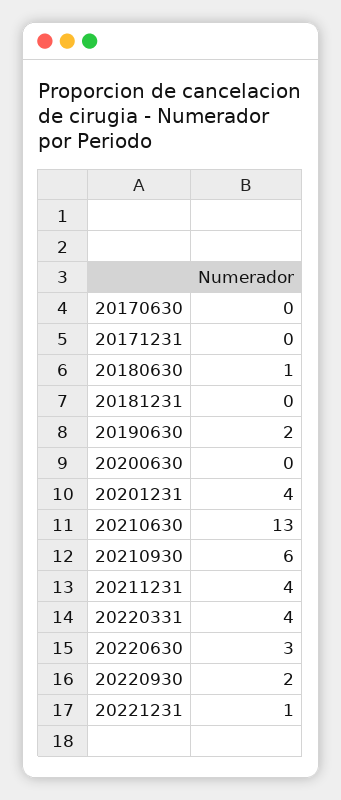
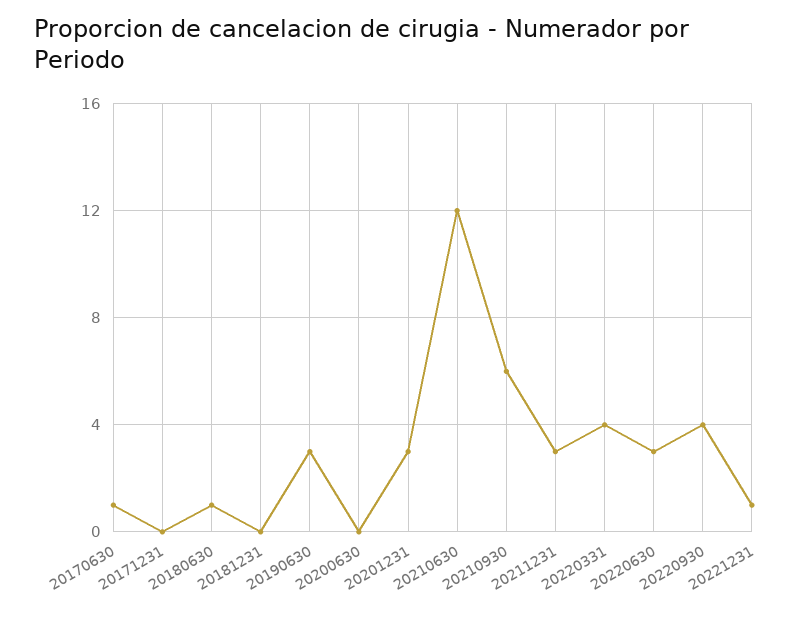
  {
-   "20170630": 0,
+   "20170630": 1,
    "20171231": 0,
    "20180630": 1,
    "20181231": 0,
-   "20190630": 2,
+   "20190630": 3,
    "20200630": 0,
-   "20201231": 4,
+   "20201231": 3,
-   "20210630": 13,
+   "20210630": 12,
    "20210930": 6,
-   "20211231": 4,
+   "20211231": 3,
    "20220331": 4,
    "20220630": 3,
-   "20220930": 2,
+   "20220930": 4,
    "20221231": 1
  }

